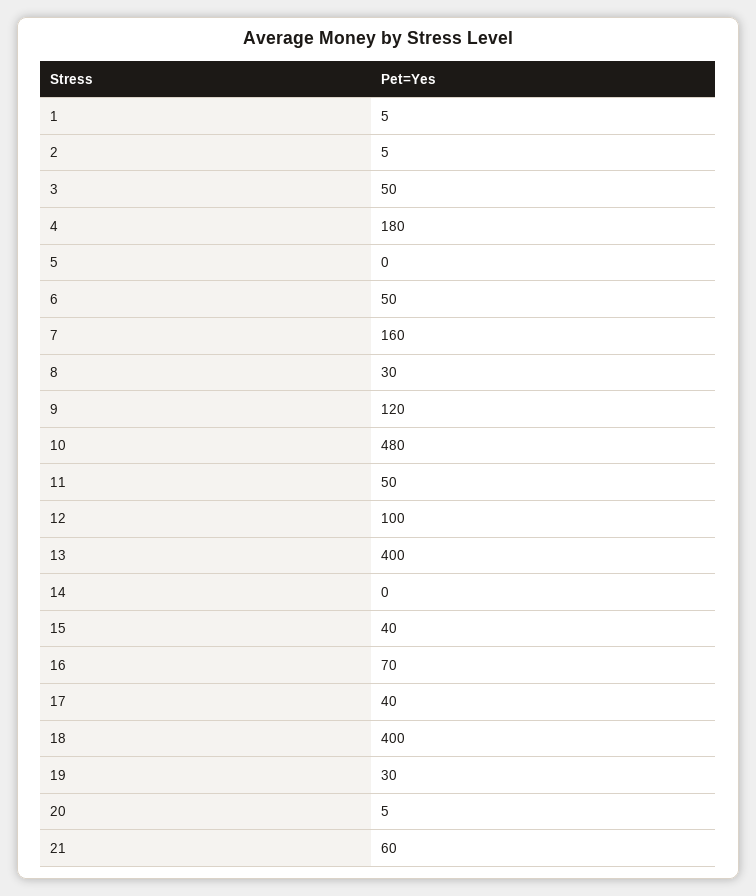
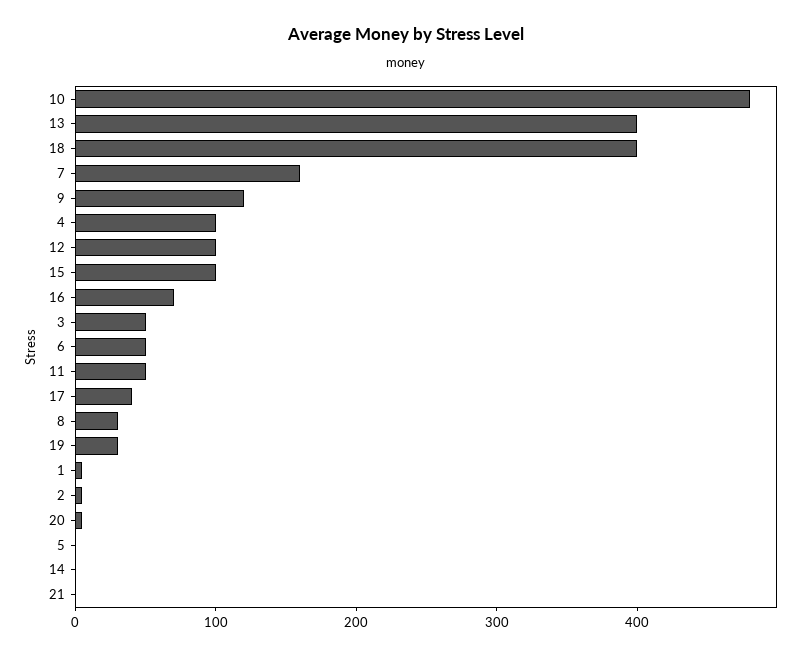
  {
    "1": 5,
    "2": 5,
    "3": 50,
-   "4": 180,
+   "4": 100,
    "5": 0,
    "6": 50,
    "7": 160,
    "8": 30,
    "9": 120,
    "10": 480,
    "11": 50,
    "12": 100,
    "13": 400,
    "14": 0,
-   "15": 40,
+   "15": 100,
    "16": 70,
    "17": 40,
    "18": 400,
    "19": 30,
    "20": 5,
-   "21": 60
+   "21": 0
  }

